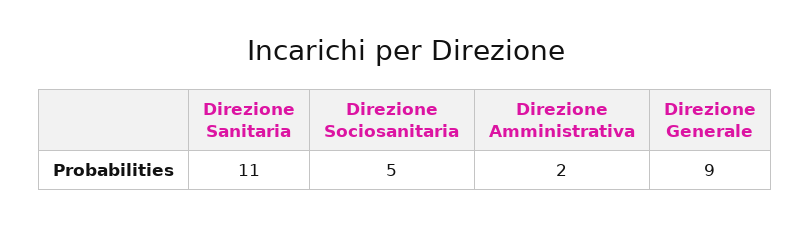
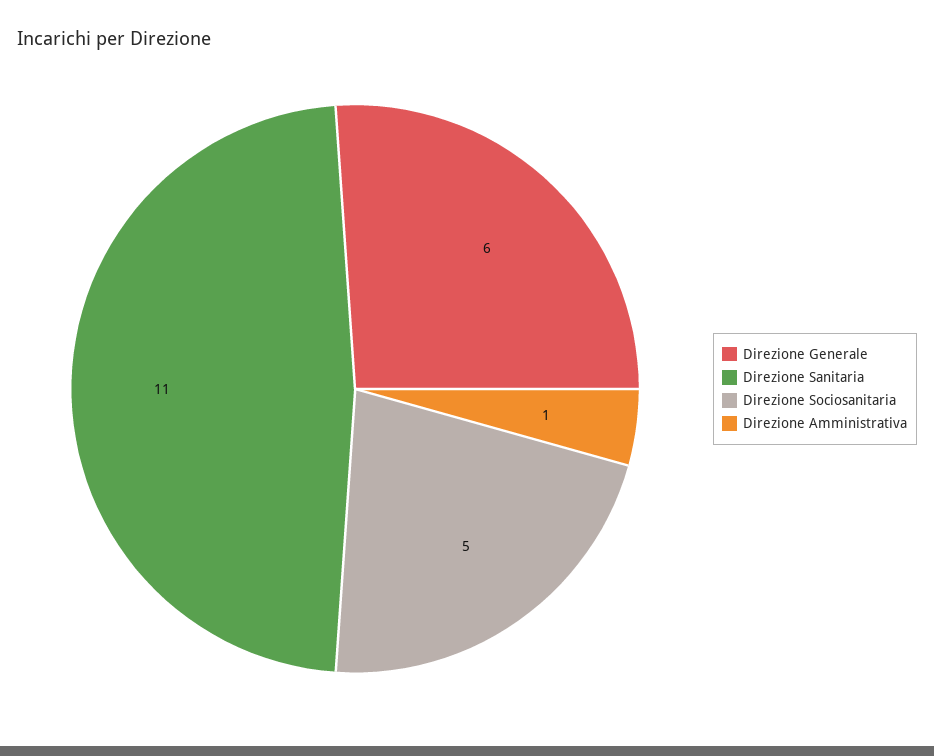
  {
    "Direzione Sanitaria": 11,
    "Direzione Sociosanitaria": 5,
-   "Direzione Amministrativa": 2,
+   "Direzione Amministrativa": 1,
-   "Direzione Generale": 9
+   "Direzione Generale": 6
  }

